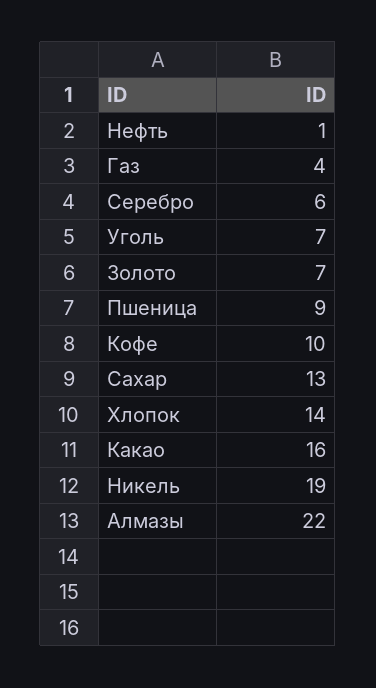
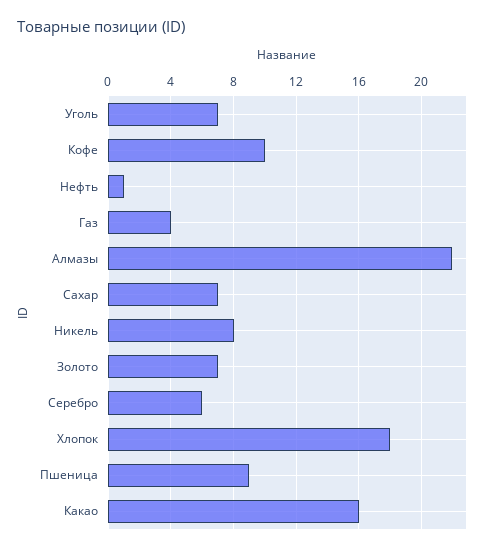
  {
    "Нефть": 1,
    "Газ": 4,
    "Серебро": 6,
    "Уголь": 7,
    "Золото": 7,
    "Пшеница": 9,
    "Кофе": 10,
-   "Сахар": 13,
+   "Сахар": 7,
-   "Хлопок": 14,
+   "Хлопок": 18,
    "Какао": 16,
-   "Никель": 19,
+   "Никель": 8,
    "Алмазы": 22
  }

